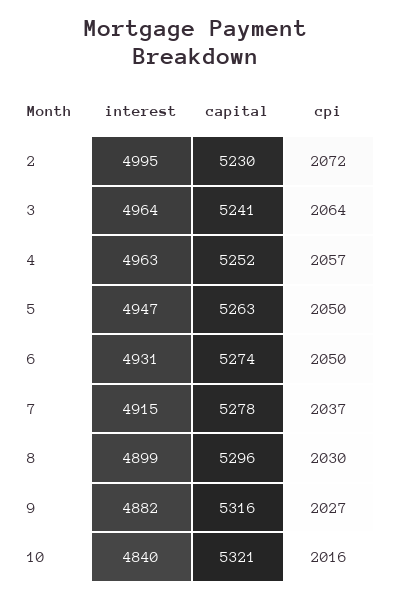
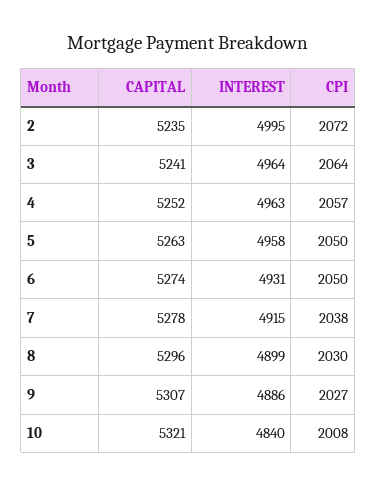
  {
    "interest": {
      "2": 4995,
      "3": 4964,
      "4": 4963,
-     "5": 4947,
+     "5": 4958,
      "6": 4931,
      "7": 4915,
      "8": 4899,
-     "9": 4882,
+     "9": 4886,
      "10": 4840
    },
    "capital": {
-     "2": 5230,
+     "2": 5235,
      "3": 5241,
      "4": 5252,
      "5": 5263,
      "6": 5274,
      "7": 5278,
      "8": 5296,
-     "9": 5316,
+     "9": 5307,
      "10": 5321
    },
    "cpi": {
      "2": 2072,
      "3": 2064,
      "4": 2057,
      "5": 2050,
      "6": 2050,
-     "7": 2037,
+     "7": 2038,
      "8": 2030,
      "9": 2027,
-     "10": 2016
+     "10": 2008
    }
  }

